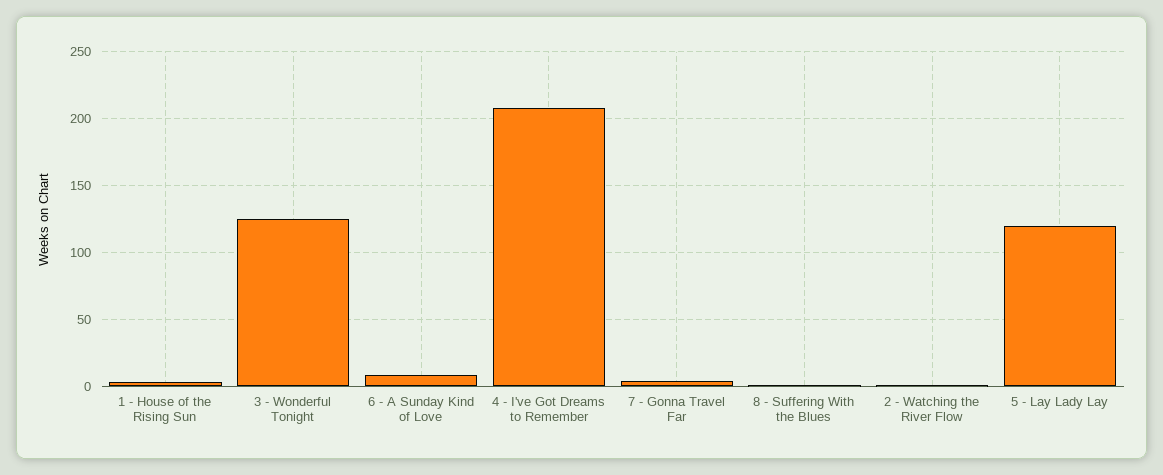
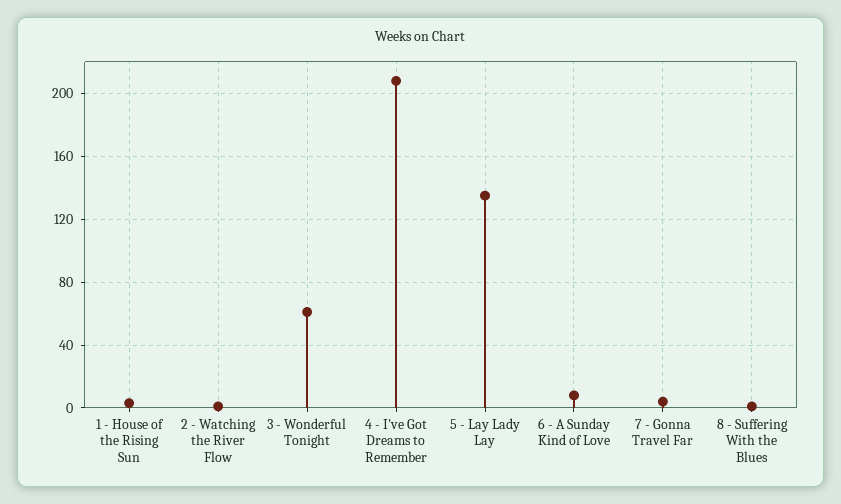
  {
    "1 - House of the Rising Sun": 5,
-   "3 - Wonderful Tonight": 125,
+   "3 - Wonderful Tonight": 60,
    "6 - A Sunday Kind of Love": 10,
    "4 - I've Got Dreams to Remember": 210,
    "7 - Gonna Travel Far": 5,
    "8 - Suffering With the Blues": 0,
    "2 - Watching the River Flow": 0,
-   "5 - Lay Lady Lay": 120
+   "5 - Lay Lady Lay": 135
  }

